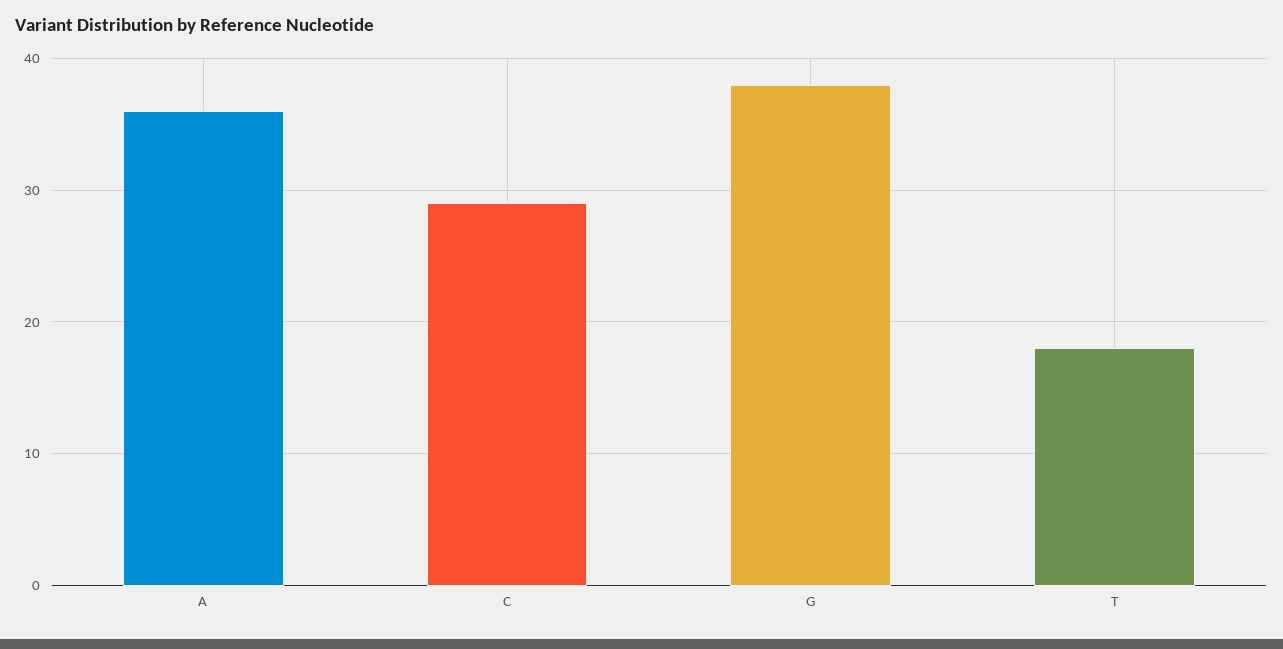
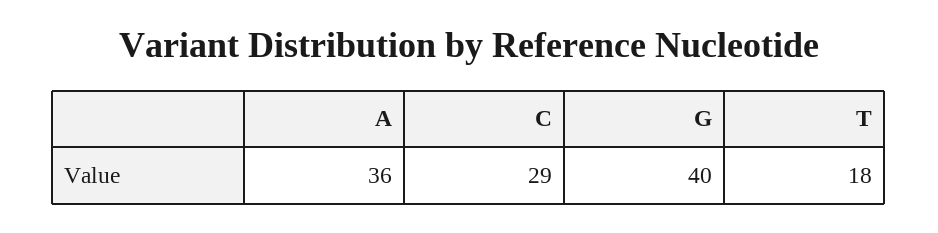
  {
    "A": 36,
    "C": 29,
-   "G": 38,
+   "G": 40,
    "T": 18
  }

